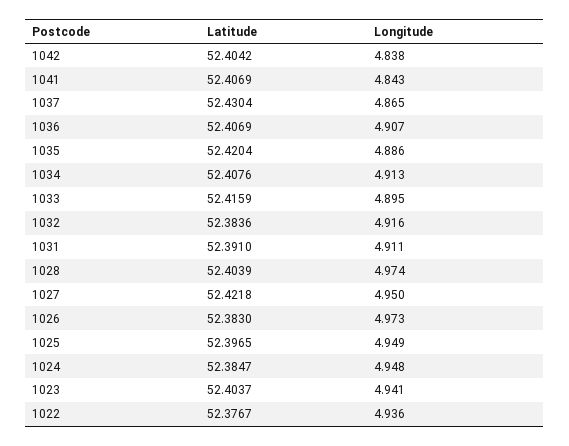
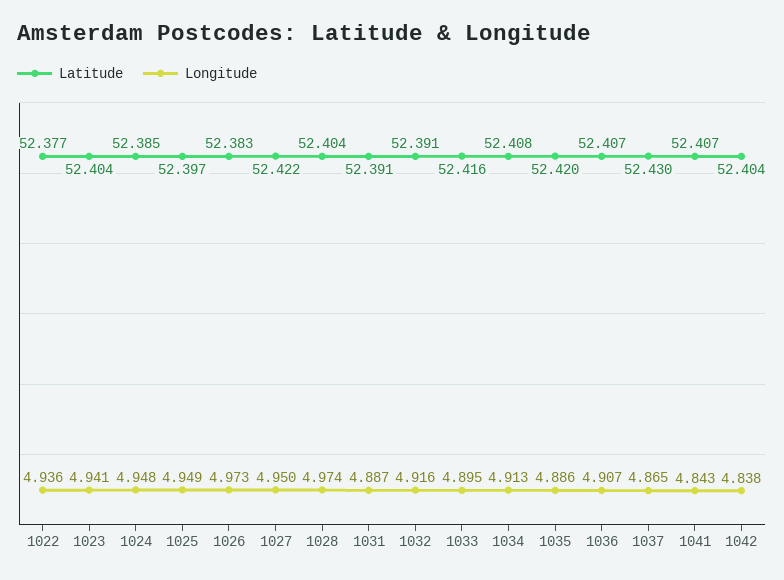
  {
    "Latitude": {
      "1042": 52.4042,
      "1041": 52.4069,
      "1037": 52.4304,
      "1036": 52.4069,
      "1035": 52.4204,
      "1034": 52.4076,
      "1033": 52.4159,
-     "1032": 52.3836,
+     "1032": 52.391,
      "1031": 52.391,
      "1028": 52.4039,
      "1027": 52.4218,
      "1026": 52.383,
      "1025": 52.3965,
      "1024": 52.3847,
      "1023": 52.4037,
      "1022": 52.3767
    },
    "Longitude": {
      "1042": 4.838,
      "1041": 4.843,
      "1037": 4.865,
      "1036": 4.907,
      "1035": 4.886,
      "1034": 4.913,
      "1033": 4.895,
      "1032": 4.916,
-     "1031": 4.911,
+     "1031": 4.887,
      "1028": 4.974,
      "1027": 4.95,
      "1026": 4.973,
      "1025": 4.949,
      "1024": 4.948,
      "1023": 4.941,
      "1022": 4.936
    }
  }

